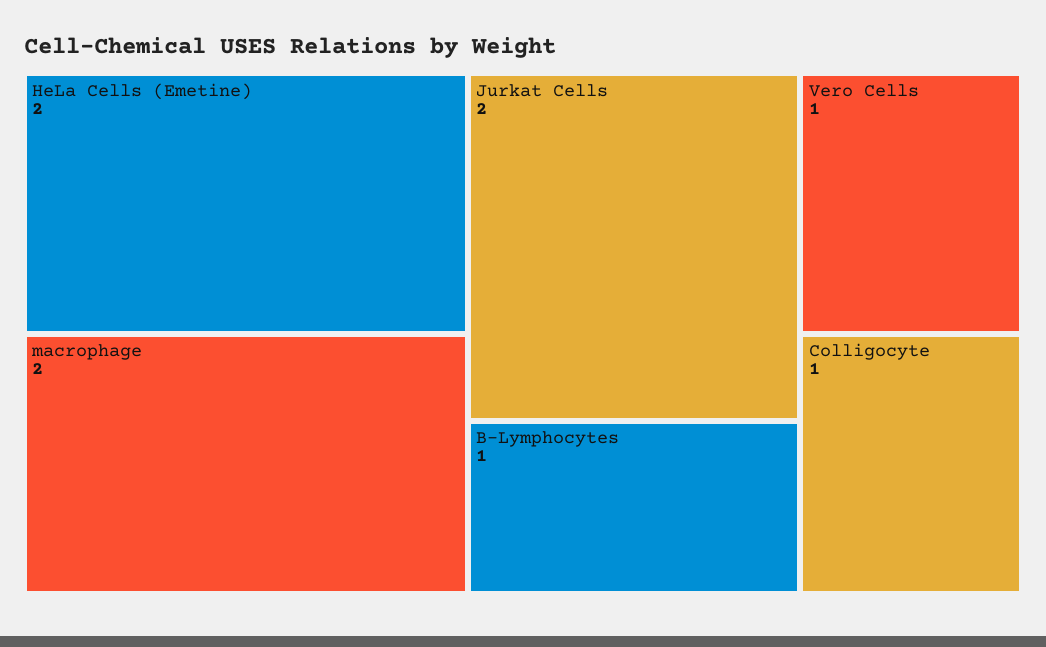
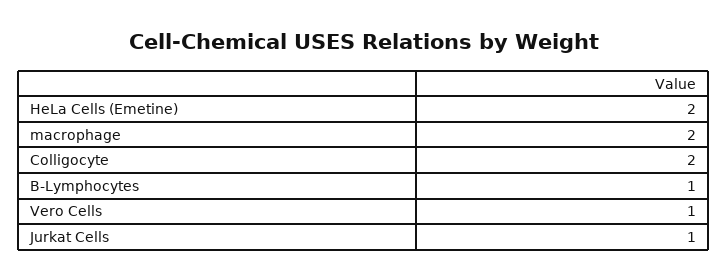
  {
    "HeLa Cells (Emetine)": 2,
    "macrophage": 2,
-   "Jurkat Cells": 2,
+   "Jurkat Cells": 1,
    "B-Lymphocytes": 1,
    "Vero Cells": 1,
-   "Colligocyte": 1
+   "Colligocyte": 2
  }

